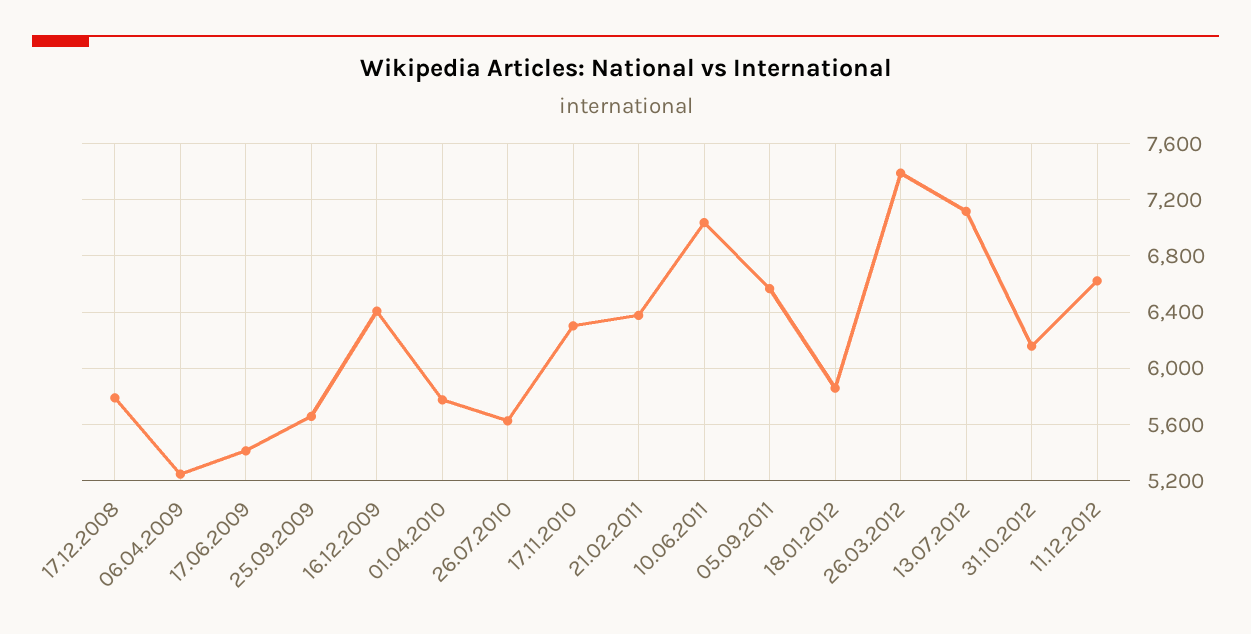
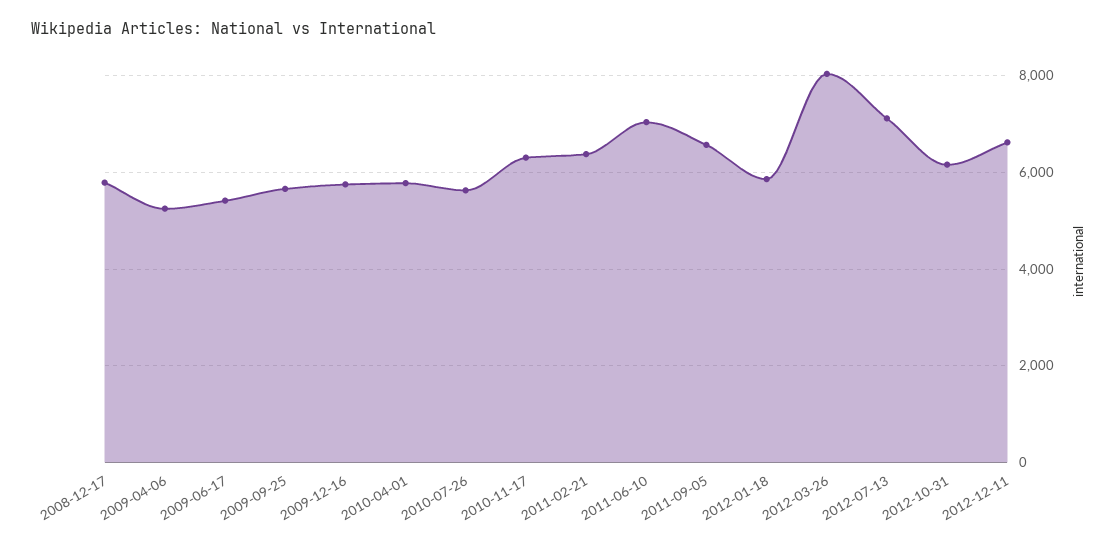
  {
    "17.12.2008": 5800,
    "06.04.2009": 5250,
    "17.06.2009": 5400,
    "25.09.2009": 5650,
-   "16.12.2009": 6400,
+   "16.12.2009": 5800,
    "01.04.2010": 5800,
    "26.07.2010": 5650,
    "17.11.2010": 6300,
    "21.02.2011": 6400,
    "10.06.2011": 7050,
    "05.09.2011": 6550,
    "18.01.2012": 5850,
-   "26.03.2012": 7400,
+   "26.03.2012": 8000,
    "13.07.2012": 7100,
    "31.10.2012": 6150,
    "11.12.2012": 6600
  }

